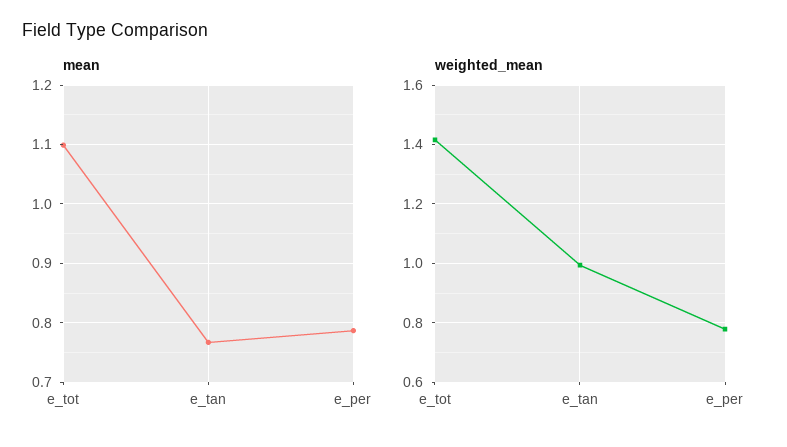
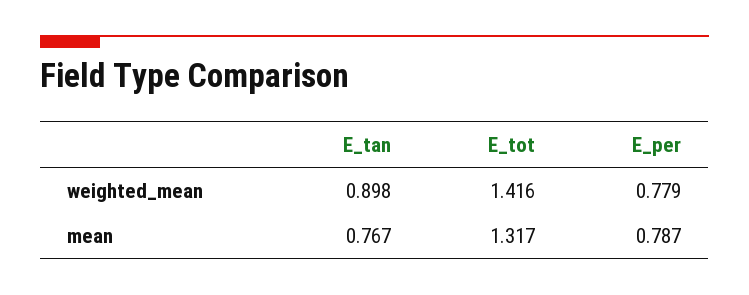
  {
    "mean": {
-     "e_tot": 1.1,
+     "e_tot": 1.317,
      "e_tan": 0.767,
      "e_per": 0.787
    },
    "weighted_mean": {
      "e_tot": 1.416,
-     "e_tan": 1,
+     "e_tan": 0.898,
      "e_per": 0.779
    }
  }

